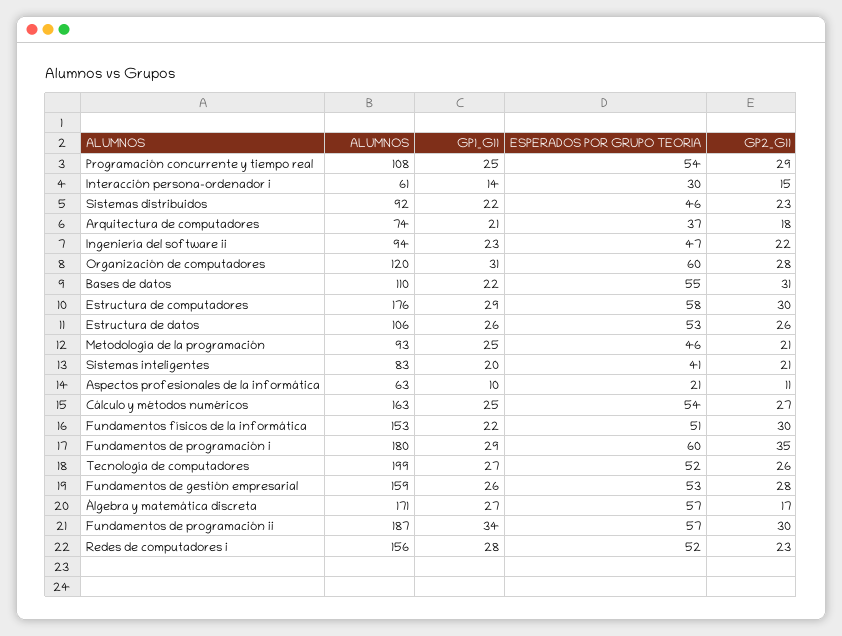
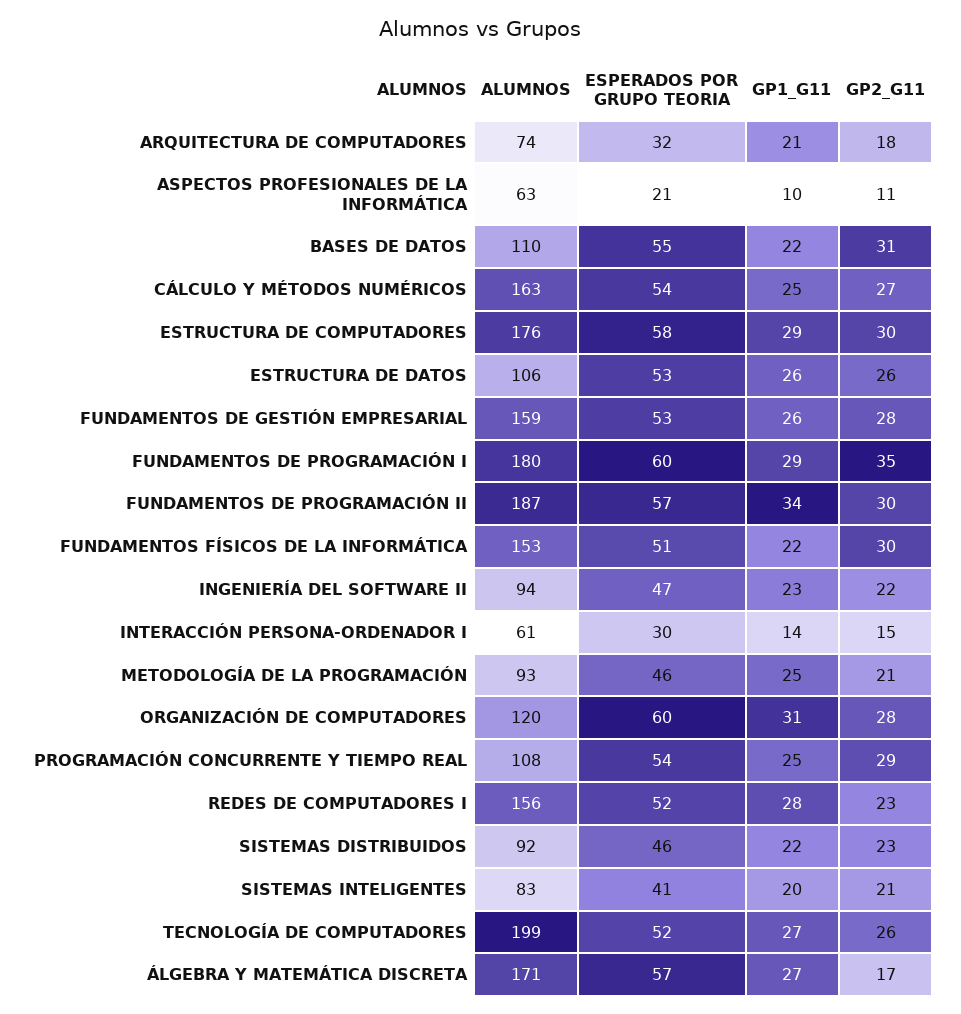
  {
    "ALUMNOS": {
      "Programación concurrente y tiempo real": 108,
      "Interacción persona-ordenador i": 61,
      "Sistemas distribuidos": 92,
      "Arquitectura de computadores": 74,
      "Ingeniería del software ii": 94,
      "Organización de computadores": 120,
      "Bases de datos": 110,
      "Estructura de computadores": 176,
      "Estructura de datos": 106,
      "Metodología de la programación": 93,
      "Sistemas inteligentes": 83,
      "Aspectos profesionales de la informática": 63,
      "Cálculo y métodos numéricos": 163,
      "Fundamentos físicos de la informática": 153,
      "Fundamentos de programación i": 180,
      "Tecnología de computadores": 199,
      "Fundamentos de gestión empresarial": 159,
      "Álgebra y matemática discreta": 171,
      "Fundamentos de programación ii": 187,
      "Redes de computadores i": 156
    },
    "GP1_G11": {
      "Programación concurrente y tiempo real": 25,
      "Interacción persona-ordenador i": 14,
      "Sistemas distribuidos": 22,
      "Arquitectura de computadores": 21,
      "Ingeniería del software ii": 23,
      "Organización de computadores": 31,
      "Bases de datos": 22,
      "Estructura de computadores": 29,
      "Estructura de datos": 26,
      "Metodología de la programación": 25,
      "Sistemas inteligentes": 20,
      "Aspectos profesionales de la informática": 10,
      "Cálculo y métodos numéricos": 25,
      "Fundamentos físicos de la informática": 22,
      "Fundamentos de programación i": 29,
      "Tecnología de computadores": 27,
      "Fundamentos de gestión empresarial": 26,
      "Álgebra y matemática discreta": 27,
      "Fundamentos de programación ii": 34,
      "Redes de computadores i": 28
    },
    "ESPERADOS POR GRUPO TEORIA": {
      "Programación concurrente y tiempo real": 54,
      "Interacción persona-ordenador i": 30,
      "Sistemas distribuidos": 46,
-     "Arquitectura de computadores": 37,
+     "Arquitectura de computadores": 32,
      "Ingeniería del software ii": 47,
      "Organización de computadores": 60,
      "Bases de datos": 55,
      "Estructura de computadores": 58,
      "Estructura de datos": 53,
      "Metodología de la programación": 46,
      "Sistemas inteligentes": 41,
      "Aspectos profesionales de la informática": 21,
      "Cálculo y métodos numéricos": 54,
      "Fundamentos físicos de la informática": 51,
      "Fundamentos de programación i": 60,
      "Tecnología de computadores": 52,
      "Fundamentos de gestión empresarial": 53,
      "Álgebra y matemática discreta": 57,
      "Fundamentos de programación ii": 57,
      "Redes de computadores i": 52
    },
    "GP2_G11": {
      "Programación concurrente y tiempo real": 29,
      "Interacción persona-ordenador i": 15,
      "Sistemas distribuidos": 23,
      "Arquitectura de computadores": 18,
      "Ingeniería del software ii": 22,
      "Organización de computadores": 28,
      "Bases de datos": 31,
      "Estructura de computadores": 30,
      "Estructura de datos": 26,
      "Metodología de la programación": 21,
      "Sistemas inteligentes": 21,
      "Aspectos profesionales de la informática": 11,
      "Cálculo y métodos numéricos": 27,
      "Fundamentos físicos de la informática": 30,
      "Fundamentos de programación i": 35,
      "Tecnología de computadores": 26,
      "Fundamentos de gestión empresarial": 28,
      "Álgebra y matemática discreta": 17,
      "Fundamentos de programación ii": 30,
      "Redes de computadores i": 23
    }
  }

